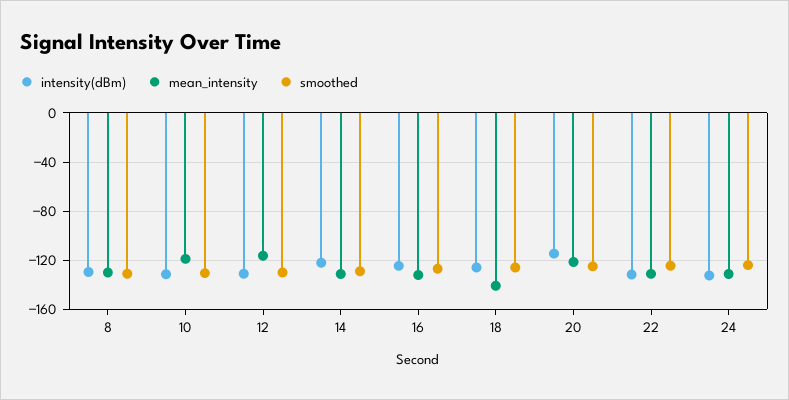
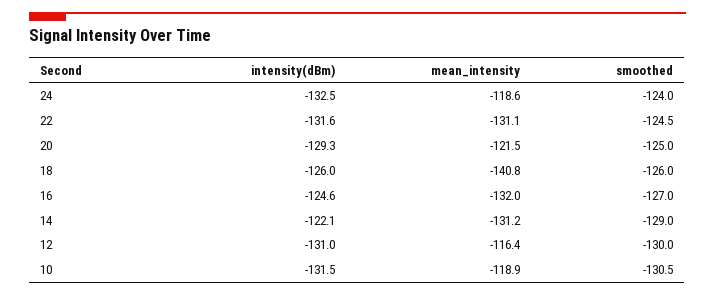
  {
    "intensity(dBm)": {
-     "8": -130,
      "10": -131.5,
      "12": -131,
      "14": -122.1,
      "16": -124.6,
      "18": -126,
-     "20": -115,
+     "20": -129.3,
      "22": -131.6,
      "24": -132.5
    },
    "mean_intensity": {
-     "8": -130,
      "10": -118.9,
      "12": -116.4,
      "14": -131.2,
      "16": -132,
      "18": -140.8,
      "20": -121.5,
      "22": -131.1,
-     "24": -130
+     "24": -118.6
    },
    "smoothed": {
-     "8": -130,
      "10": -130.5,
      "12": -130,
      "14": -129,
      "16": -127,
      "18": -126,
      "20": -125,
      "22": -124.5,
      "24": -124
    }
  }

